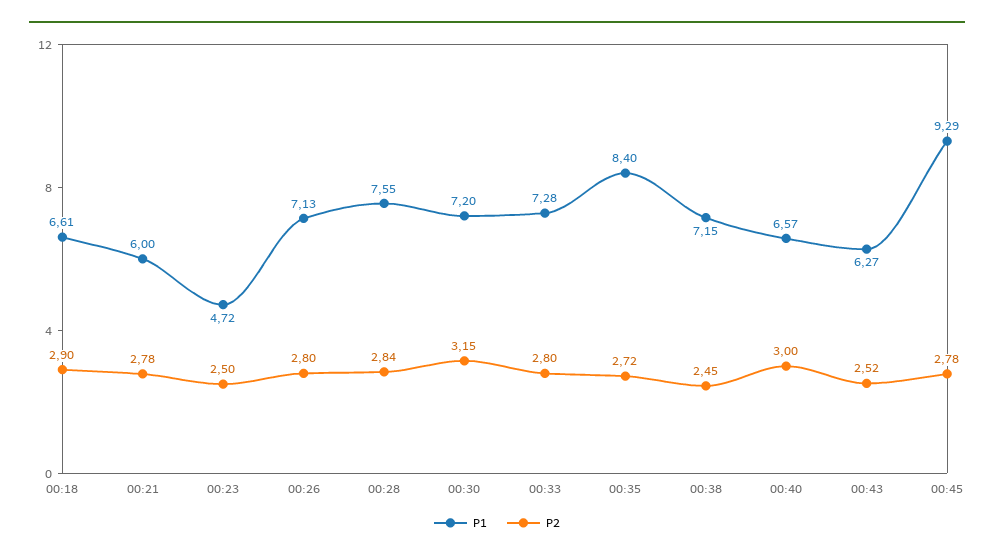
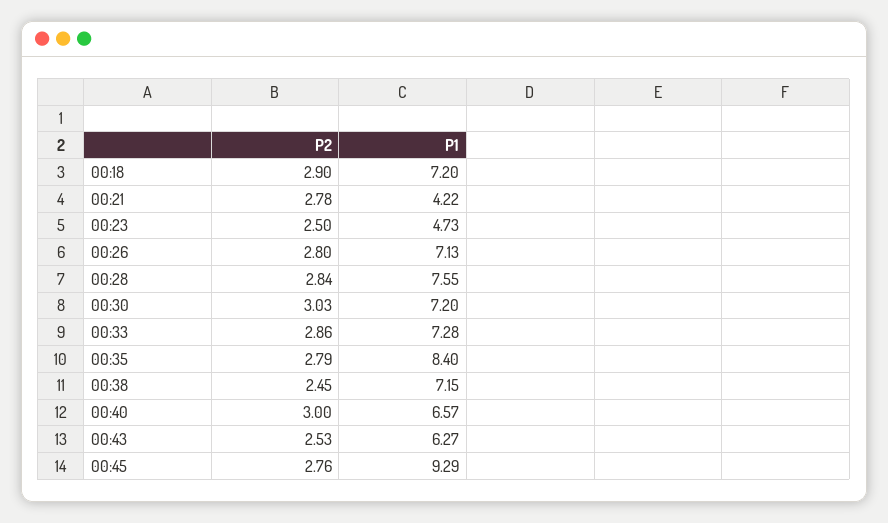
  {
    "P1": {
-     "00:18": 6.61,
+     "00:18": 7.2,
-     "00:21": 6,
+     "00:21": 4.22,
-     "00:23": 4.72,
+     "00:23": 4.73,
      "00:26": 7.13,
      "00:28": 7.55,
      "00:30": 7.2,
      "00:33": 7.28,
      "00:35": 8.4,
      "00:38": 7.15,
      "00:40": 6.57,
      "00:43": 6.27,
      "00:45": 9.29
    },
    "P2": {
      "00:18": 2.9,
      "00:21": 2.78,
      "00:23": 2.5,
      "00:26": 2.8,
      "00:28": 2.84,
-     "00:30": 3.15,
+     "00:30": 3.03,
-     "00:33": 2.8,
+     "00:33": 2.86,
-     "00:35": 2.72,
+     "00:35": 2.79,
      "00:38": 2.45,
      "00:40": 3,
-     "00:43": 2.52,
+     "00:43": 2.53,
-     "00:45": 2.78
+     "00:45": 2.76
    }
  }

